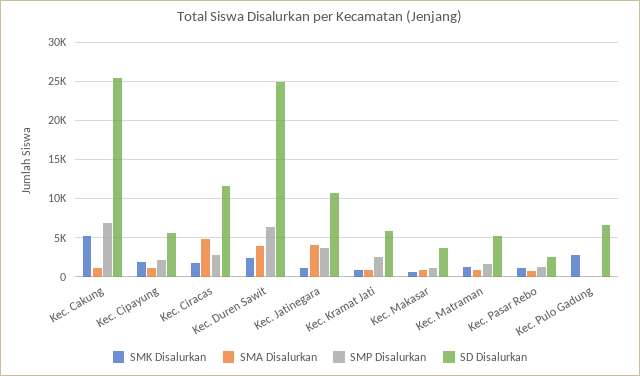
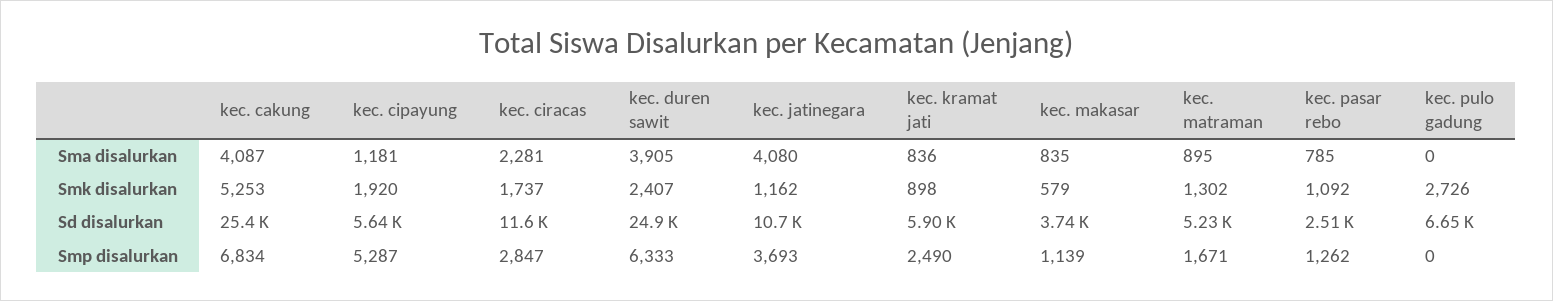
  {
    "SMK Disalurkan": {
      "Kec. Cakung": 5253,
      "Kec. Cipayung": 1920,
      "Kec. Ciracas": 1737,
      "Kec. Duren Sawit": 2407,
      "Kec. Jatinegara": 1162,
      "Kec. Kramat Jati": 898,
      "Kec. Makasar": 579,
      "Kec. Matraman": 1302,
      "Kec. Pasar Rebo": 1092,
      "Kec. Pulo Gadung": 2726
    },
    "SMA Disalurkan": {
-     "Kec. Cakung": 1000,
+     "Kec. Cakung": 4087,
      "Kec. Cipayung": 1181,
-     "Kec. Ciracas": 5000,
+     "Kec. Ciracas": 2281,
      "Kec. Duren Sawit": 3905,
      "Kec. Jatinegara": 4080,
      "Kec. Kramat Jati": 836,
      "Kec. Makasar": 835,
      "Kec. Matraman": 895,
      "Kec. Pasar Rebo": 785,
      "Kec. Pulo Gadung": 0
    },
    "SMP Disalurkan": {
      "Kec. Cakung": 6834,
-     "Kec. Cipayung": 2000,
+     "Kec. Cipayung": 5287,
      "Kec. Ciracas": 2847,
      "Kec. Duren Sawit": 6333,
      "Kec. Jatinegara": 3693,
      "Kec. Kramat Jati": 2490,
      "Kec. Makasar": 1139,
      "Kec. Matraman": 1671,
      "Kec. Pasar Rebo": 1262,
      "Kec. Pulo Gadung": 0
    },
    "SD Disalurkan": {
      "Kec. Cakung": 25400,
      "Kec. Cipayung": 5640,
      "Kec. Ciracas": 11600,
      "Kec. Duren Sawit": 24900,
      "Kec. Jatinegara": 10700,
      "Kec. Kramat Jati": 5900,
      "Kec. Makasar": 3740,
      "Kec. Matraman": 5230,
      "Kec. Pasar Rebo": 2510,
      "Kec. Pulo Gadung": 6650
    }
  }

